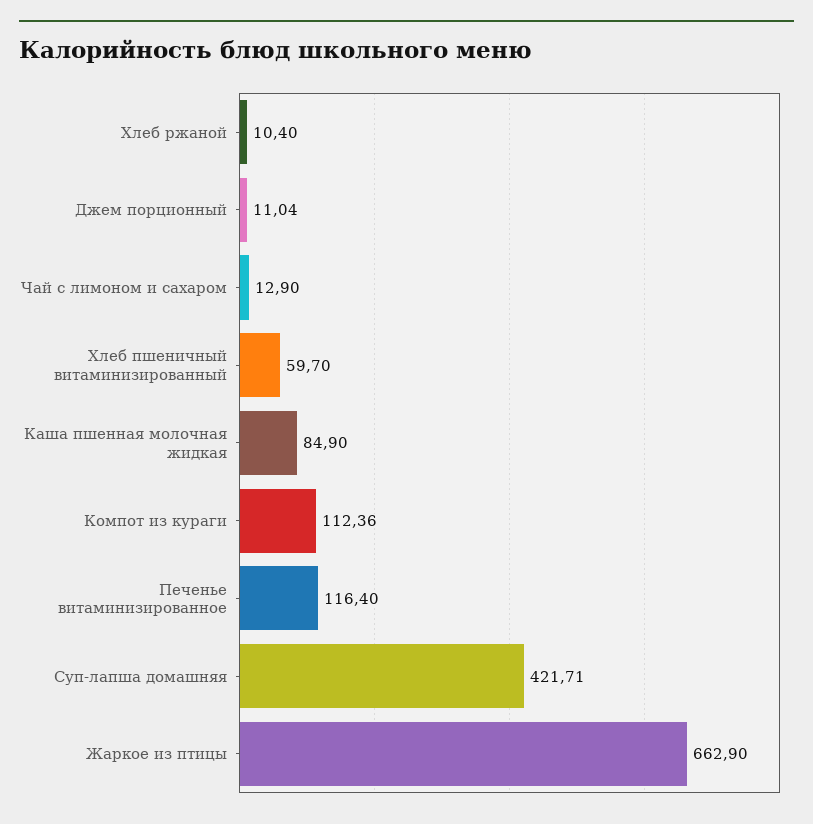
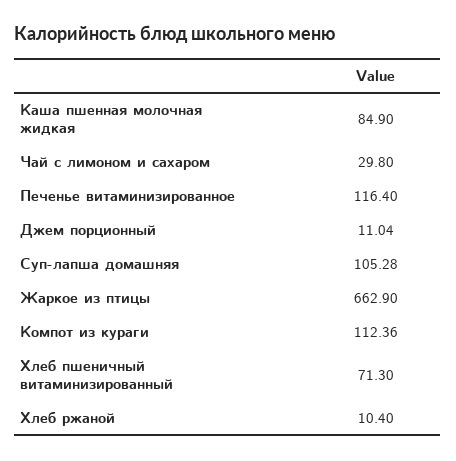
  {
    "Хлеб ржаной": 10.4,
    "Джем порционный": 11.04,
-   "Чай с лимоном и сахаром": 12.9,
+   "Чай с лимоном и сахаром": 29.8,
-   "Хлеб пшеничный витаминизированный": 59.7,
+   "Хлеб пшеничный витаминизированный": 71.3,
    "Каша пшенная молочная жидкая": 84.9,
    "Компот из кураги": 112.36,
    "Печенье витаминизированное": 116.4,
-   "Суп-лапша домашняя": 421.71,
+   "Суп-лапша домашняя": 105.28,
    "Жаркое из птицы": 662.9
  }

